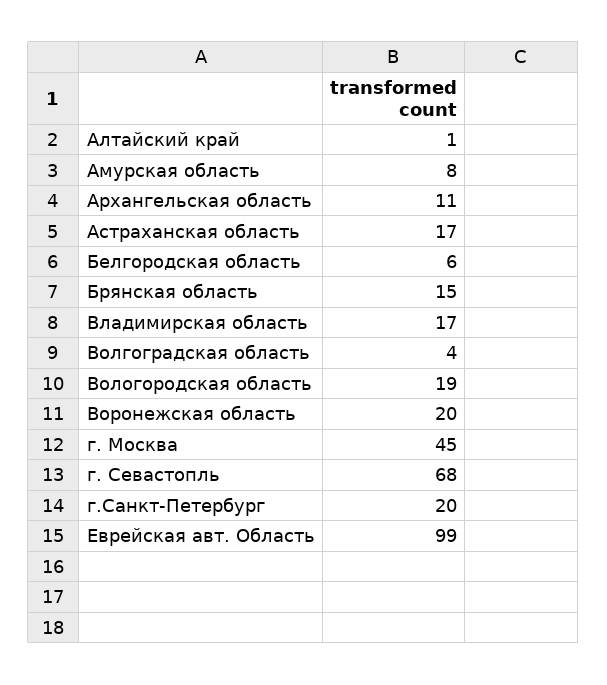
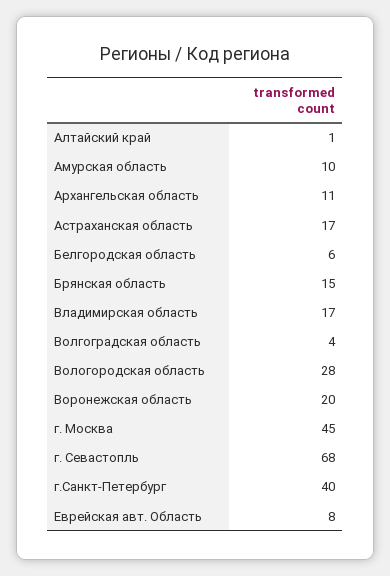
  {
    "Алтайский край": 1,
-   "Амурская область": 8,
+   "Амурская область": 10,
    "Архангельская область": 11,
    "Астраханская область": 17,
    "Белгородская область": 6,
    "Брянская область": 15,
    "Владимирская область": 17,
    "Волгоградская область": 4,
-   "Вологородская область": 19,
+   "Вологородская область": 28,
    "Воронежская область": 20,
    "г. Москва": 45,
    "г. Севастопль": 68,
-   "г.Санкт-Петербург": 20,
+   "г.Санкт-Петербург": 40,
-   "Еврейская авт. Область": 99
+   "Еврейская авт. Область": 8
  }

